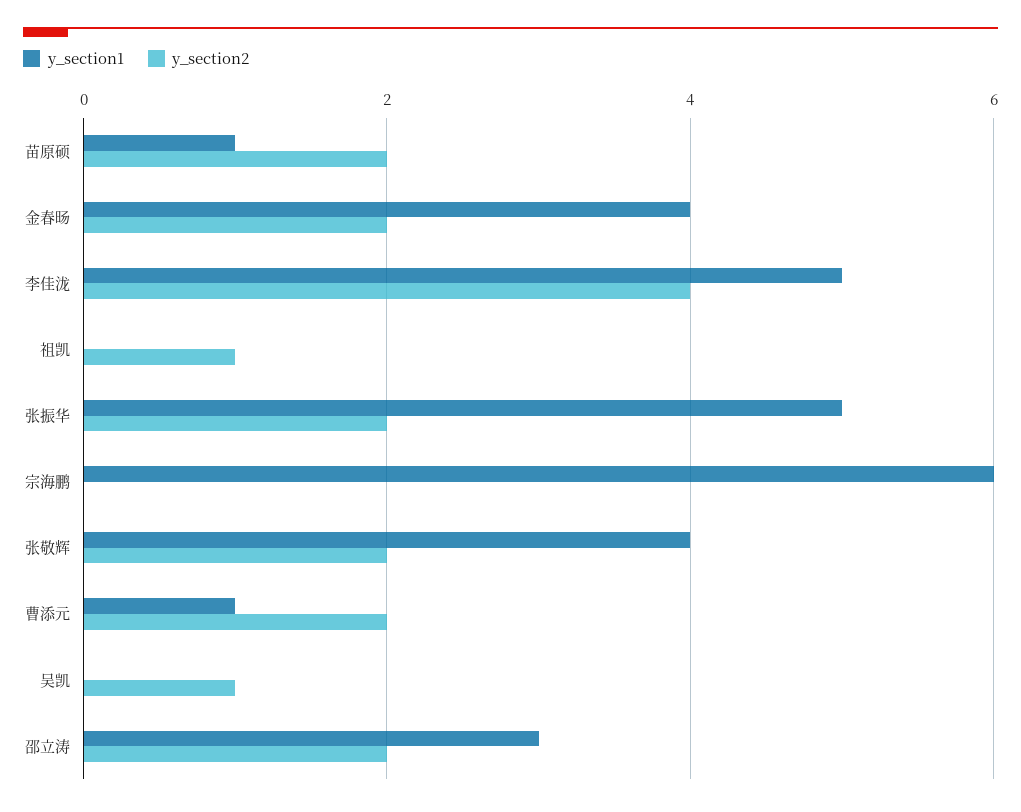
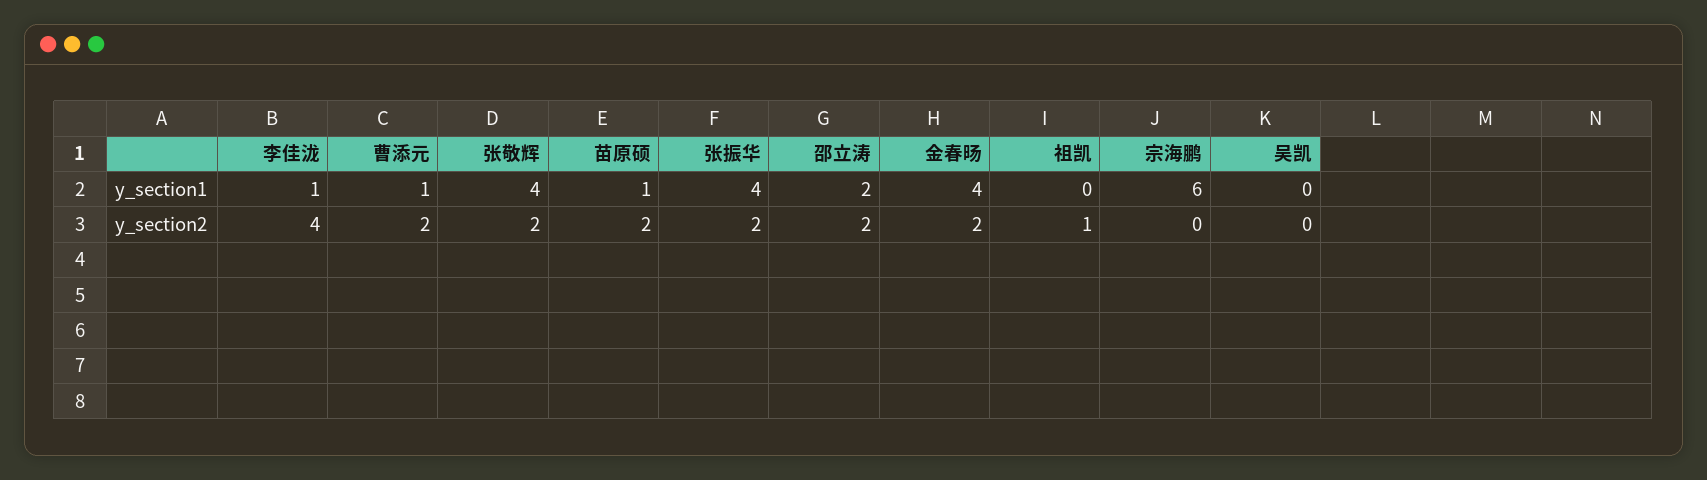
  {
    "y_section1": {
      "苗原硕": 1,
      "金春旸": 4,
-     "李佳泷": 5,
+     "李佳泷": 1,
      "祖凯": 0,
-     "张振华": 5,
+     "张振华": 4,
      "宗海鹏": 6,
      "张敬辉": 4,
      "曹添元": 1,
      "吴凯": 0,
-     "邵立涛": 3
+     "邵立涛": 2
    },
    "y_section2": {
      "苗原硕": 2,
      "金春旸": 2,
      "李佳泷": 4,
      "祖凯": 1,
      "张振华": 2,
      "宗海鹏": 0,
      "张敬辉": 2,
      "曹添元": 2,
-     "吴凯": 1,
+     "吴凯": 0,
      "邵立涛": 2
    }
  }

